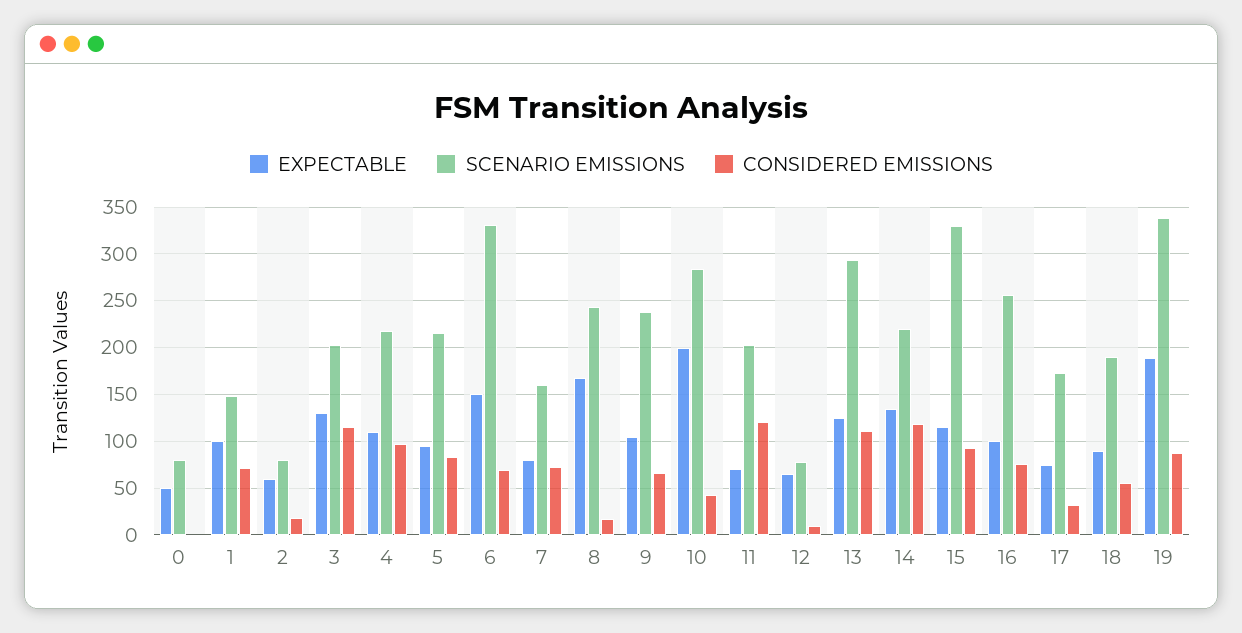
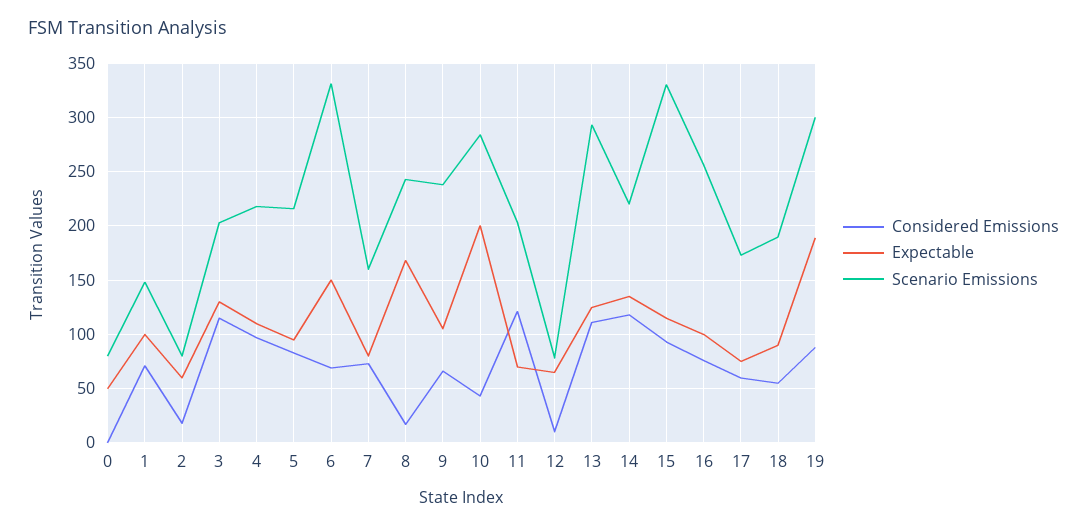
  {
    "EXPECTABLE": {
      "0": 50,
      "1": 100,
      "2": 60,
      "3": 130,
      "4": 110,
      "5": 100,
      "6": 150,
      "7": 80,
      "8": 170,
      "9": 110,
      "10": 200,
      "11": 70,
      "12": 70,
      "13": 130,
      "14": 140,
      "15": 120,
      "16": 100,
      "17": 80,
      "18": 90,
      "19": 190
    },
    "SCENARIO EMISSIONS": {
      "0": 80,
      "1": 150,
      "2": 80,
      "3": 200,
      "4": 220,
      "5": 220,
      "6": 330,
      "7": 160,
      "8": 240,
      "9": 240,
      "10": 280,
      "11": 200,
      "12": 80,
      "13": 290,
      "14": 220,
      "15": 330,
      "16": 260,
      "17": 170,
      "18": 190,
-     "19": 340
+     "19": 300
    },
    "CONSIDERED EMISSIONS": {
      "0": 0,
      "1": 70,
      "2": 20,
      "3": 120,
      "4": 100,
      "5": 80,
      "6": 70,
      "7": 70,
      "8": 20,
      "9": 70,
      "10": 40,
      "11": 120,
      "12": 10,
      "13": 110,
      "14": 120,
      "15": 90,
      "16": 80,
-     "17": 30,
+     "17": 60,
      "18": 60,
      "19": 90
    }
  }

